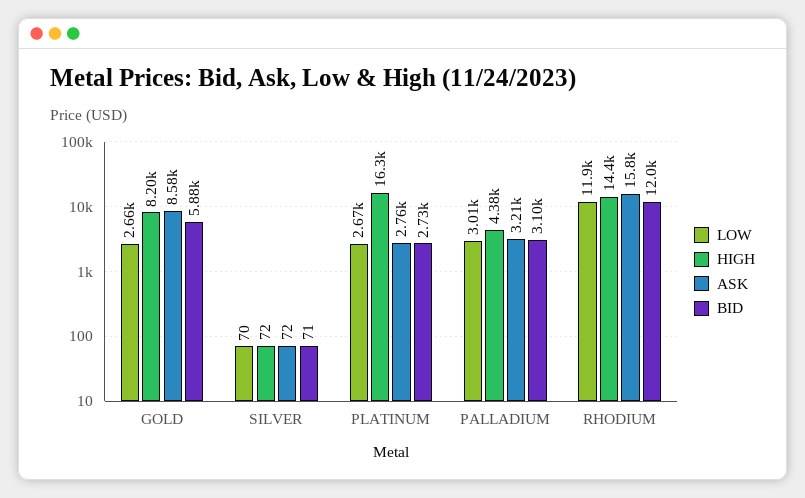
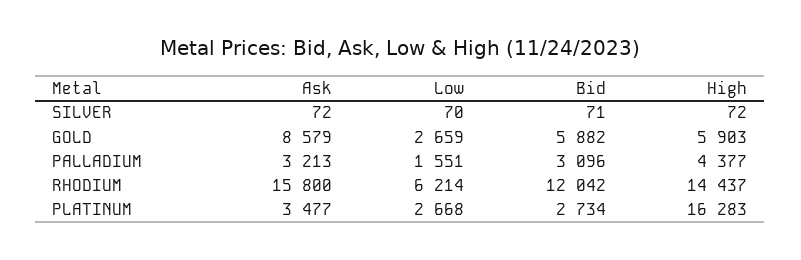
  {
    "LOW": {
      "GOLD": 2659,
      "SILVER": 70,
      "PLATINUM": 2668,
-     "PALLADIUM": 3010,
+     "PALLADIUM": 1551,
-     "RHODIUM": 11900
+     "RHODIUM": 6214
    },
    "HIGH": {
-     "GOLD": 8200,
+     "GOLD": 5903,
      "SILVER": 72,
      "PLATINUM": 16283,
      "PALLADIUM": 4377,
      "RHODIUM": 14437
    },
    "ASK": {
      "GOLD": 8579,
      "SILVER": 72,
-     "PLATINUM": 2760,
+     "PLATINUM": 3477,
      "PALLADIUM": 3213,
      "RHODIUM": 15800
    },
    "BID": {
      "GOLD": 5882,
      "SILVER": 71,
      "PLATINUM": 2734,
      "PALLADIUM": 3096,
      "RHODIUM": 12042
    }
  }

